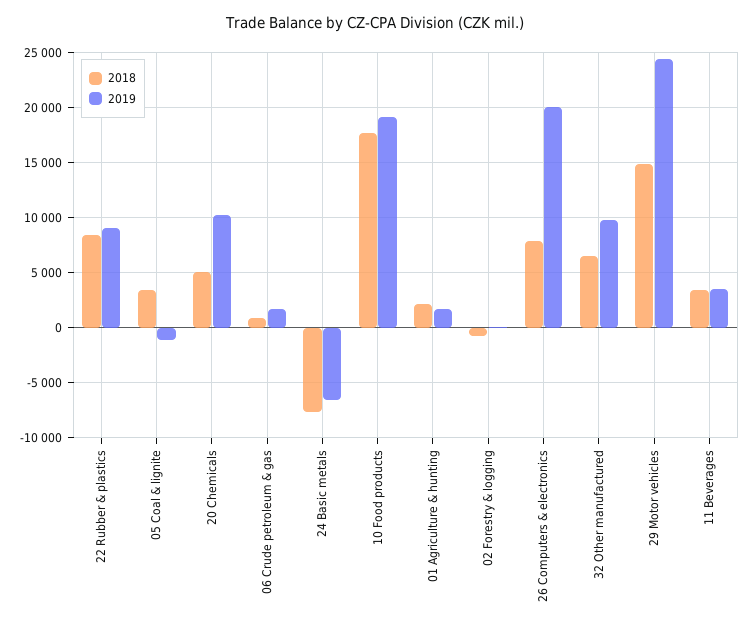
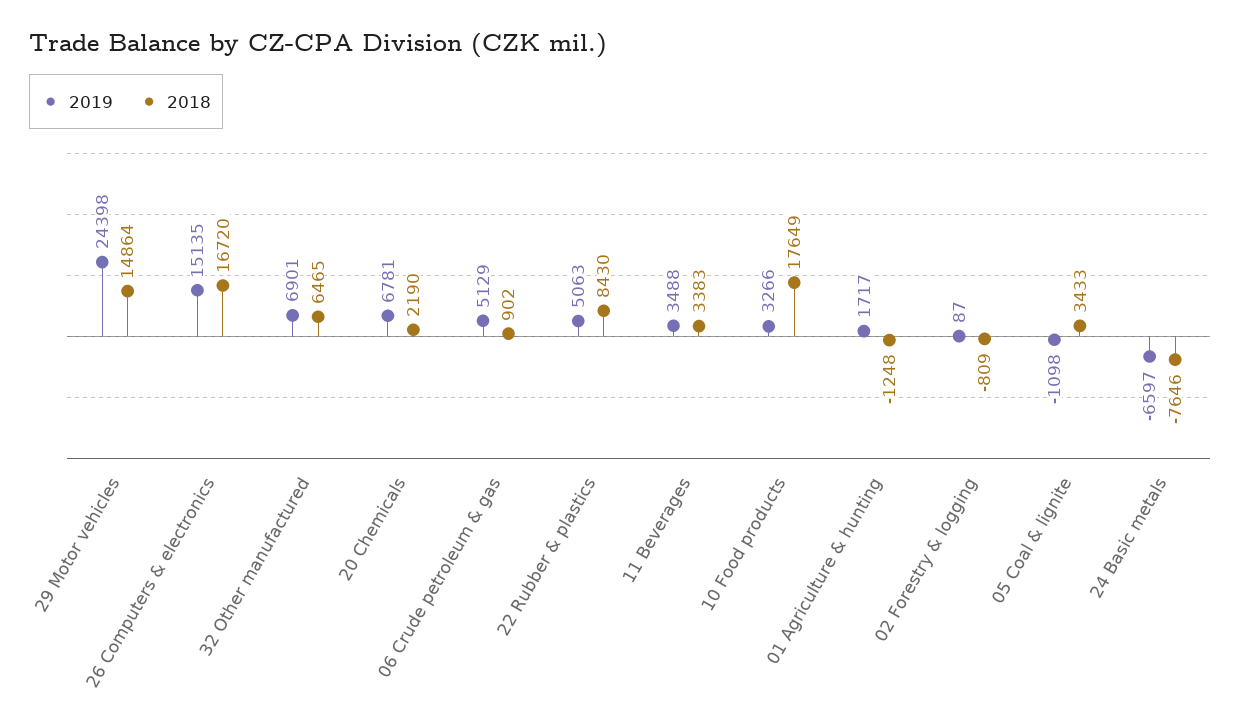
  {
    "2018": {
      "22 Rubber & plastics": 8430,
      "05 Coal & lignite": 3433,
-     "20 Chemicals": 5000,
+     "20 Chemicals": 2190,
      "06 Crude petroleum & gas": 902,
      "24 Basic metals": -7646,
      "10 Food products": 17649,
-     "01 Agriculture & hunting": 2000,
+     "01 Agriculture & hunting": -1248,
      "02 Forestry & logging": -809,
-     "26 Computers & electronics": 8000,
+     "26 Computers & electronics": 16720,
      "32 Other manufactured": 6465,
      "29 Motor vehicles": 14864,
      "11 Beverages": 3383
    },
    "2019": {
-     "22 Rubber & plastics": 9000,
+     "22 Rubber & plastics": 5063,
      "05 Coal & lignite": -1098,
-     "20 Chemicals": 10000,
+     "20 Chemicals": 6781,
-     "06 Crude petroleum & gas": 2000,
+     "06 Crude petroleum & gas": 5129,
      "24 Basic metals": -6597,
-     "10 Food products": 19000,
+     "10 Food products": 3266,
      "01 Agriculture & hunting": 1717,
      "02 Forestry & logging": 87,
-     "26 Computers & electronics": 20000,
+     "26 Computers & electronics": 15135,
-     "32 Other manufactured": 10000,
+     "32 Other manufactured": 6901,
      "29 Motor vehicles": 24398,
      "11 Beverages": 3488
    }
  }

